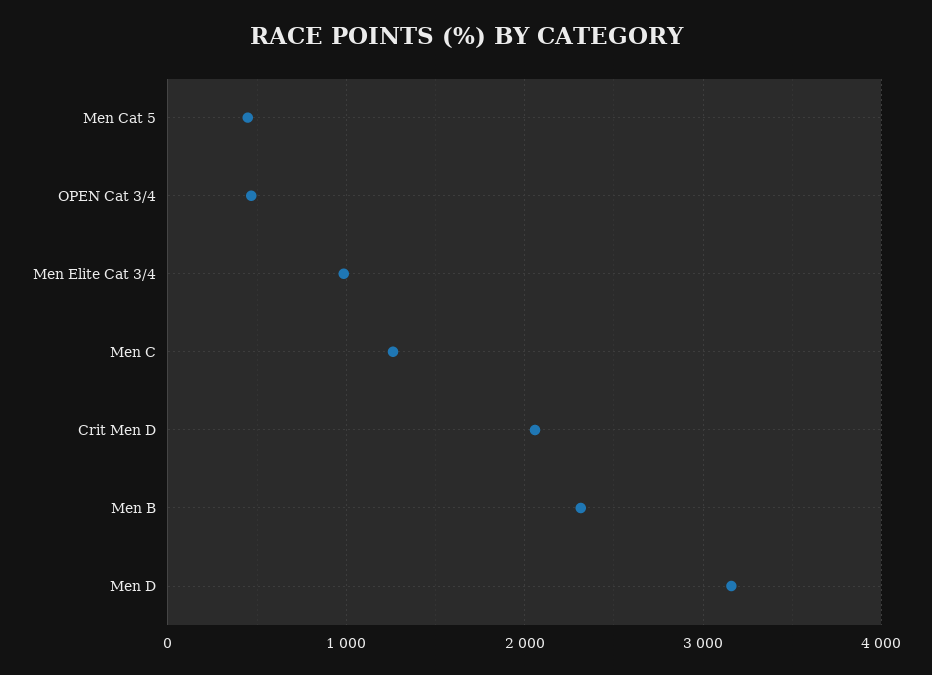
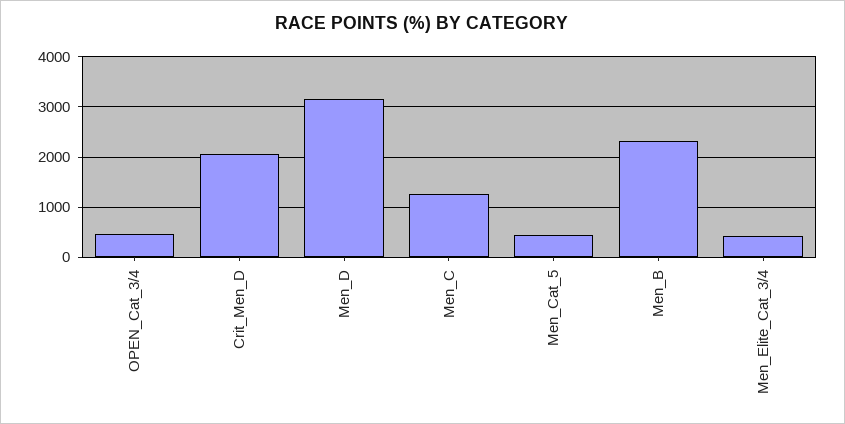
  {
    "Men Cat 5": 400,
    "OPEN Cat 3/4": 500,
-   "Men Elite Cat 3/4": 1000,
+   "Men Elite Cat 3/4": 400,
    "Men C": 1300,
    "Crit Men D": 2100,
    "Men B": 2300,
    "Men D": 3200
  }

